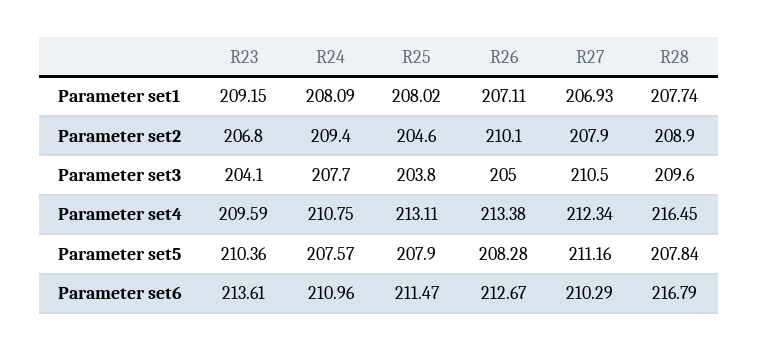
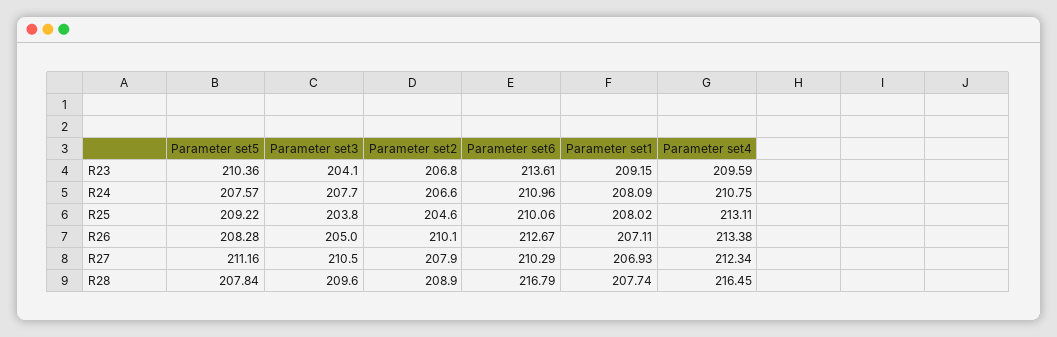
  {
    "R23": {
      "Parameter set1": 209.15,
      "Parameter set2": 206.8,
      "Parameter set3": 204.1,
      "Parameter set4": 209.59,
      "Parameter set5": 210.36,
      "Parameter set6": 213.61
    },
    "R24": {
      "Parameter set1": 208.09,
-     "Parameter set2": 209.4,
+     "Parameter set2": 206.6,
      "Parameter set3": 207.7,
      "Parameter set4": 210.75,
      "Parameter set5": 207.57,
      "Parameter set6": 210.96
    },
    "R25": {
      "Parameter set1": 208.02,
      "Parameter set2": 204.6,
      "Parameter set3": 203.8,
      "Parameter set4": 213.11,
-     "Parameter set5": 207.9,
+     "Parameter set5": 209.22,
-     "Parameter set6": 211.47
+     "Parameter set6": 210.06
    },
    "R26": {
      "Parameter set1": 207.11,
      "Parameter set2": 210.1,
      "Parameter set3": 205,
      "Parameter set4": 213.38,
      "Parameter set5": 208.28,
      "Parameter set6": 212.67
    },
    "R27": {
      "Parameter set1": 206.93,
      "Parameter set2": 207.9,
      "Parameter set3": 210.5,
      "Parameter set4": 212.34,
      "Parameter set5": 211.16,
      "Parameter set6": 210.29
    },
    "R28": {
      "Parameter set1": 207.74,
      "Parameter set2": 208.9,
      "Parameter set3": 209.6,
      "Parameter set4": 216.45,
      "Parameter set5": 207.84,
      "Parameter set6": 216.79
    }
  }

